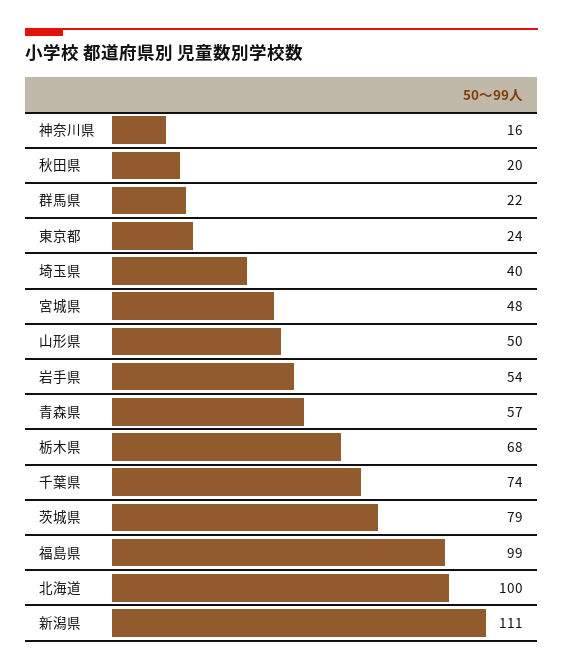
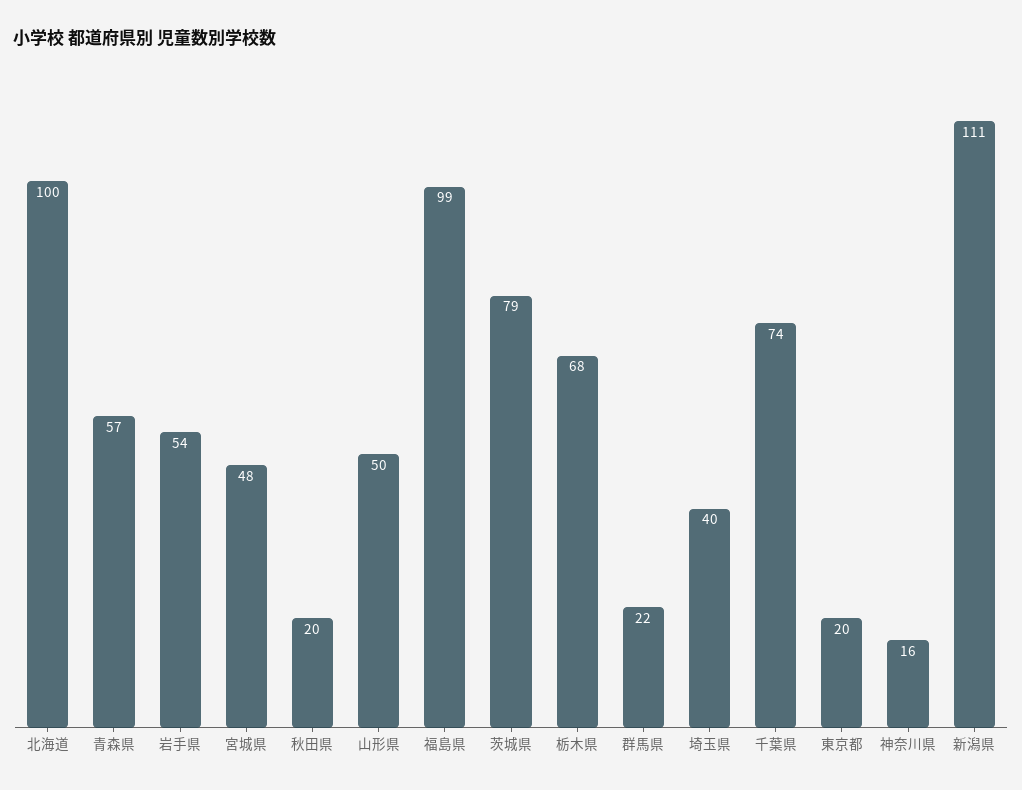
  {
    "神奈川県": 16,
    "秋田県": 20,
    "群馬県": 22,
-   "東京都": 24,
+   "東京都": 20,
    "埼玉県": 40,
    "宮城県": 48,
    "山形県": 50,
    "岩手県": 54,
    "青森県": 57,
    "栃木県": 68,
    "千葉県": 74,
    "茨城県": 79,
    "福島県": 99,
    "北海道": 100,
    "新潟県": 111
  }

